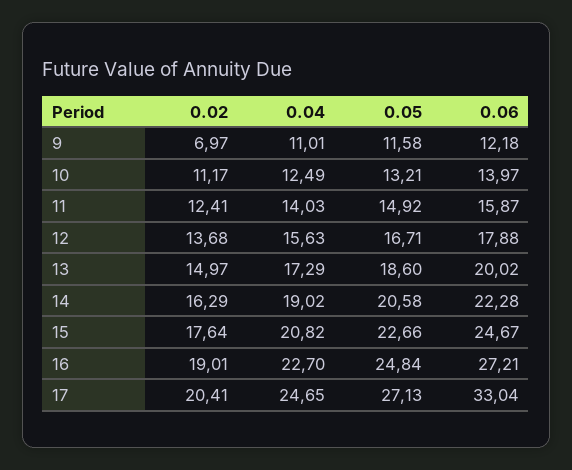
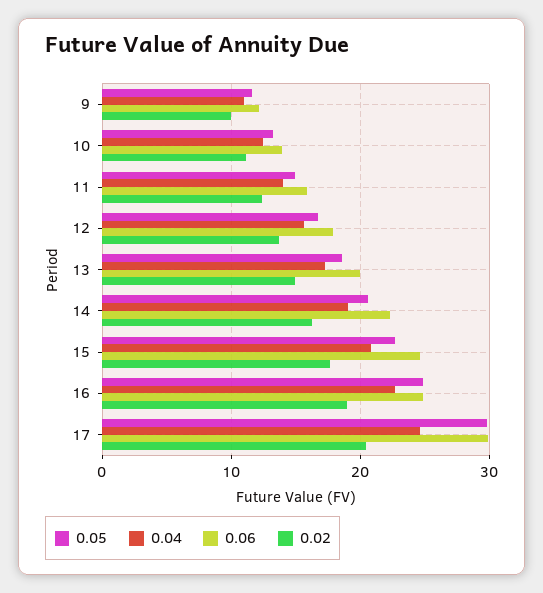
  {
    "0.02": {
-     "9": 6.97,
+     "9": 10,
      "10": 11.17,
      "11": 12.41,
      "12": 13.68,
      "13": 14.97,
      "14": 16.29,
      "15": 17.64,
      "16": 19.01,
      "17": 20.41
    },
    "0.04": {
      "9": 11.01,
      "10": 12.49,
      "11": 14.03,
      "12": 15.63,
      "13": 17.29,
      "14": 19.02,
      "15": 20.82,
      "16": 22.7,
      "17": 24.65
    },
    "0.05": {
      "9": 11.58,
      "10": 13.21,
      "11": 14.92,
      "12": 16.71,
      "13": 18.6,
      "14": 20.58,
      "15": 22.66,
      "16": 24.84,
-     "17": 27.13
+     "17": 30
    },
    "0.06": {
      "9": 12.18,
      "10": 13.97,
      "11": 15.87,
      "12": 17.88,
      "13": 20.02,
      "14": 22.28,
      "15": 24.67,
-     "16": 27.21,
+     "16": 25,
-     "17": 33.04
+     "17": 30
    }
  }

